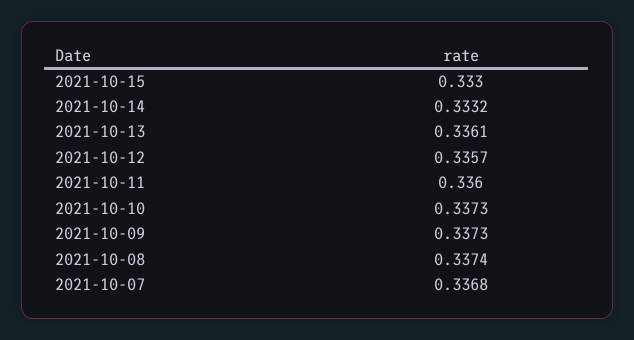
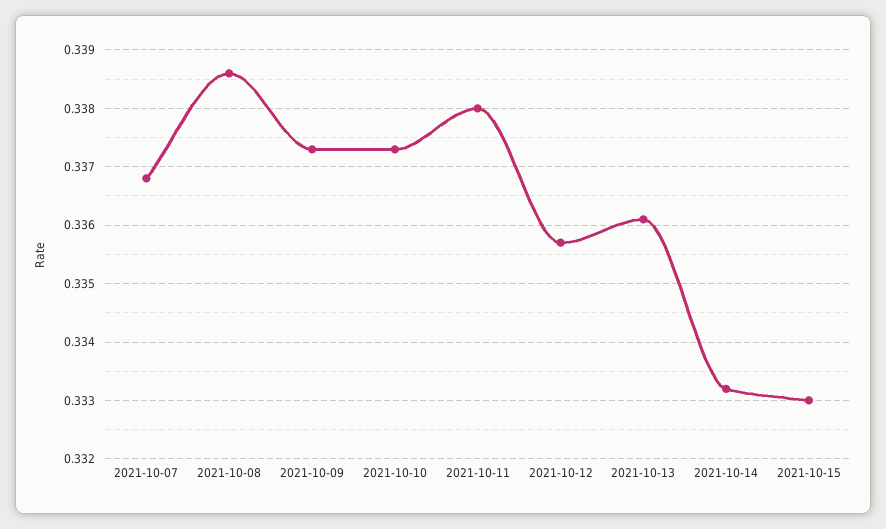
  {
    "2021-10-15": 0.333,
    "2021-10-14": 0.3332,
    "2021-10-13": 0.3361,
    "2021-10-12": 0.3357,
-   "2021-10-11": 0.336,
+   "2021-10-11": 0.338,
    "2021-10-10": 0.3373,
    "2021-10-09": 0.3373,
-   "2021-10-08": 0.3374,
+   "2021-10-08": 0.3385,
    "2021-10-07": 0.3368
  }

